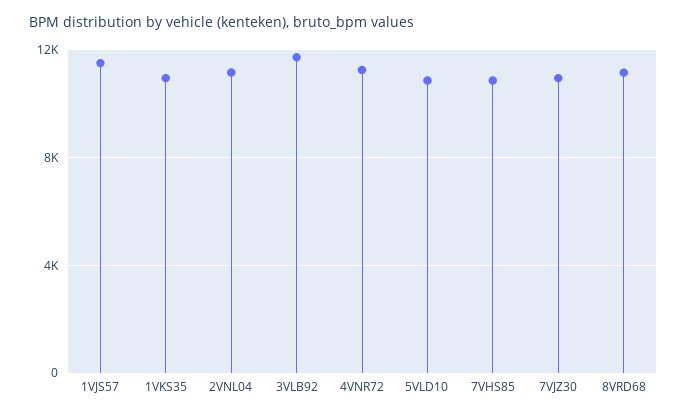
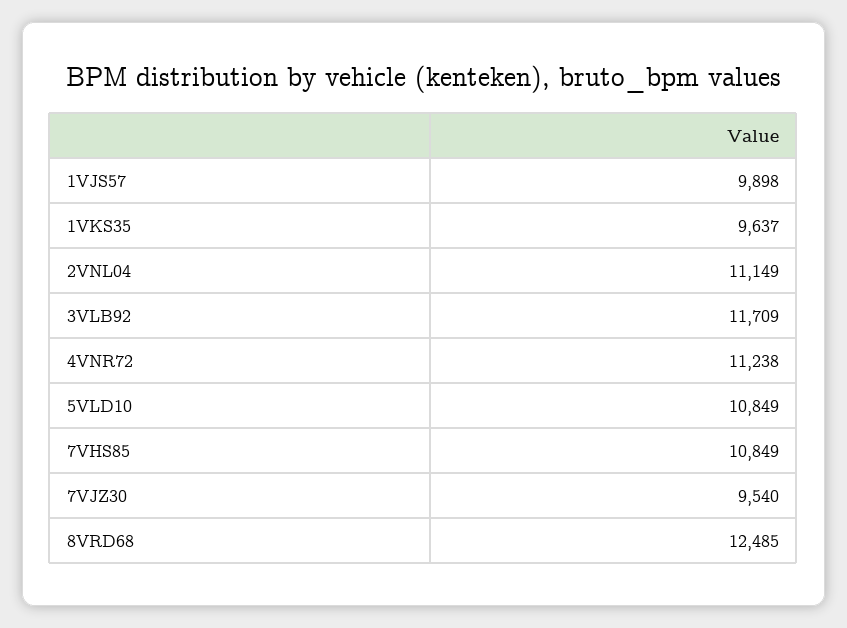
  {
-   "1VJS57": 11500,
+   "1VJS57": 9898,
-   "1VKS35": 11000,
+   "1VKS35": 9637,
    "2VNL04": 11149,
    "3VLB92": 11709,
    "4VNR72": 11238,
    "5VLD10": 10849,
    "7VHS85": 10849,
-   "7VJZ30": 11000,
+   "7VJZ30": 9540,
-   "8VRD68": 11000
+   "8VRD68": 12485
  }

